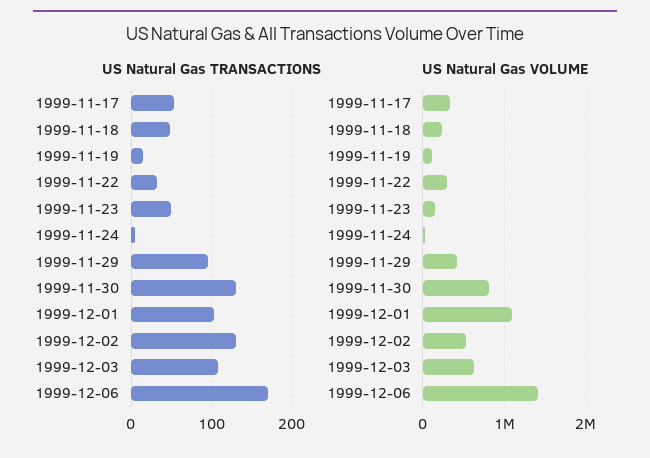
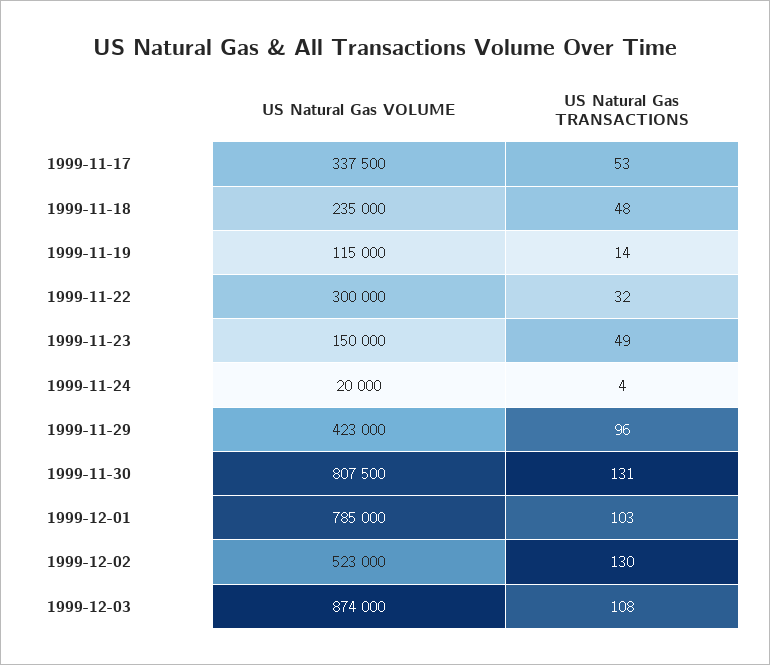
  {
    "US Natural Gas TRANSACTIONS": {
      "1999-11-17": 53,
      "1999-11-18": 48,
      "1999-11-19": 14,
      "1999-11-22": 32,
      "1999-11-23": 49,
      "1999-11-24": 4,
      "1999-11-29": 96,
      "1999-11-30": 131,
      "1999-12-01": 103,
      "1999-12-02": 130,
-     "1999-12-03": 108,
+     "1999-12-03": 108
-     "1999-12-06": 170
    },
    "US Natural Gas VOLUME": {
      "1999-11-17": 337500,
      "1999-11-18": 235000,
      "1999-11-19": 115000,
      "1999-11-22": 300000,
      "1999-11-23": 150000,
      "1999-11-24": 20000,
      "1999-11-29": 423000,
      "1999-11-30": 807500,
-     "1999-12-01": 1100000,
+     "1999-12-01": 785000,
      "1999-12-02": 523000,
-     "1999-12-03": 600000,
+     "1999-12-03": 874000
-     "1999-12-06": 1400000
    }
  }

